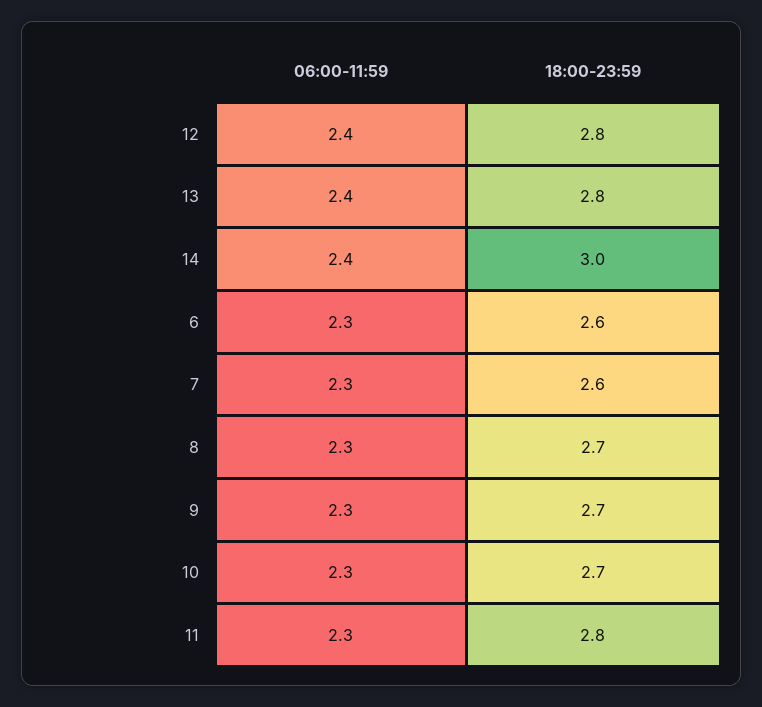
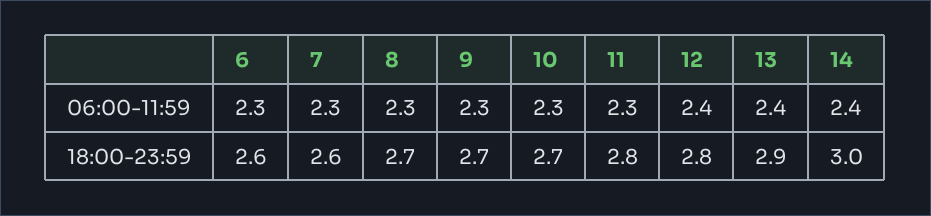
  {
    "06:00-11:59": {
      "12": 2.4,
      "13": 2.4,
      "14": 2.4,
      "6": 2.3,
      "7": 2.3,
      "8": 2.3,
      "9": 2.3,
      "10": 2.3,
      "11": 2.3
    },
    "18:00-23:59": {
      "12": 2.8,
-     "13": 2.8,
+     "13": 2.9,
      "14": 3,
      "6": 2.6,
      "7": 2.6,
      "8": 2.7,
      "9": 2.7,
      "10": 2.7,
      "11": 2.8
    }
  }

